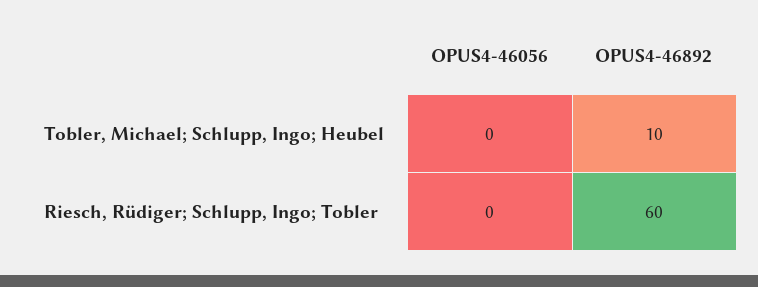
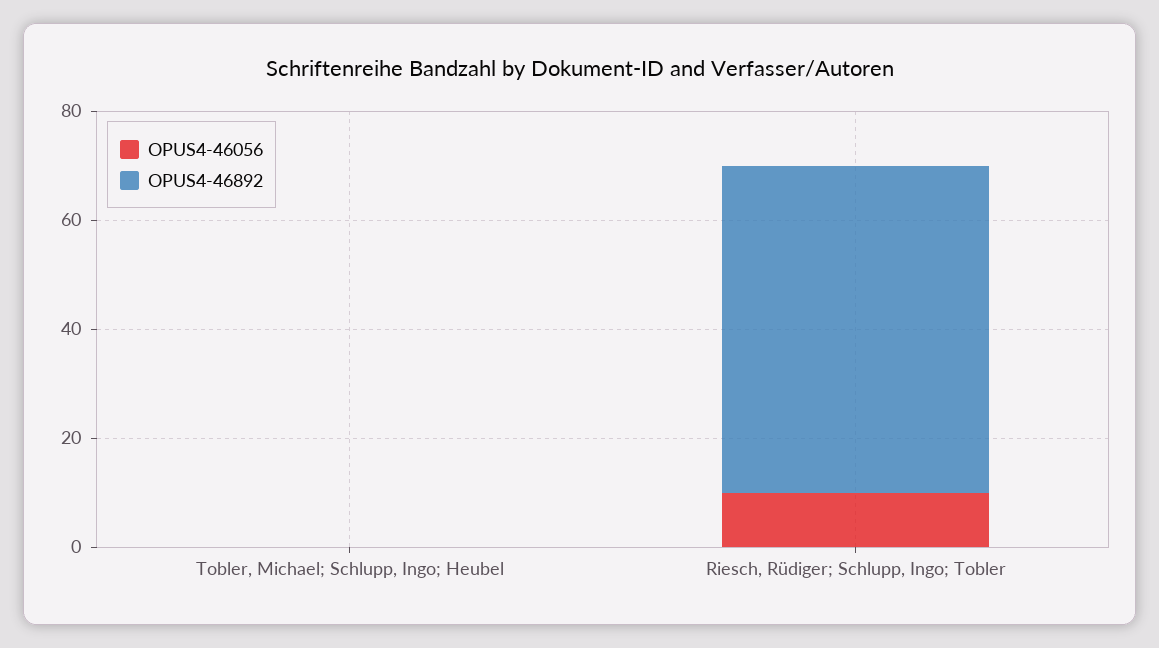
  {
    "OPUS4-46056": {
      "Tobler, Michael; Schlupp, Ingo; Heubel": 0,
-     "Riesch, Rüdiger; Schlupp, Ingo; Tobler": 0
+     "Riesch, Rüdiger; Schlupp, Ingo; Tobler": 10
    },
    "OPUS4-46892": {
-     "Tobler, Michael; Schlupp, Ingo; Heubel": 10,
+     "Tobler, Michael; Schlupp, Ingo; Heubel": 0,
      "Riesch, Rüdiger; Schlupp, Ingo; Tobler": 60
    }
  }

